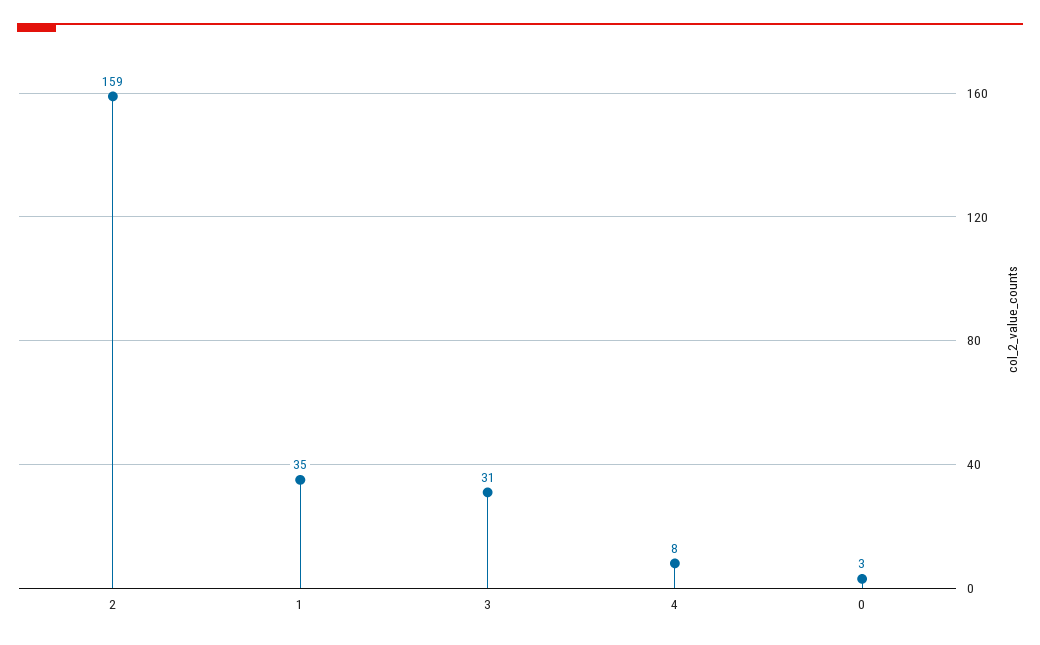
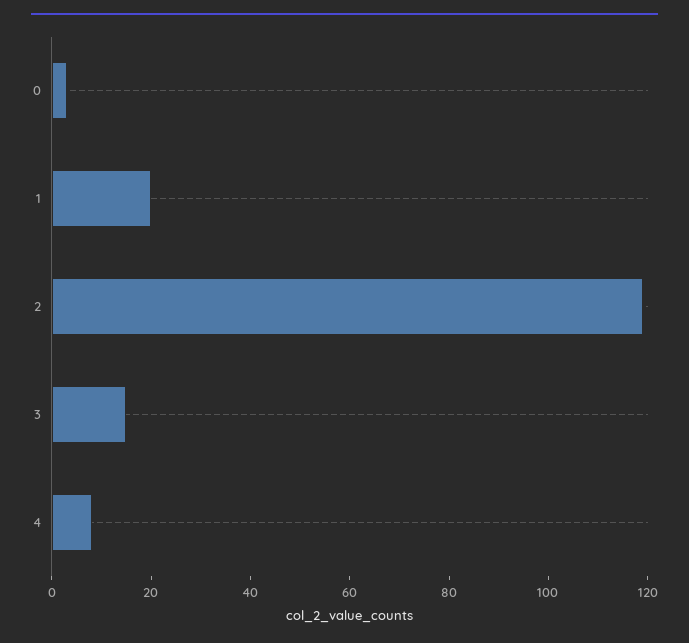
  {
-   "2": 159,
+   "2": 120,
-   "1": 35,
+   "1": 20,
-   "3": 31,
+   "3": 15,
    "4": 8,
    "0": 3
  }

